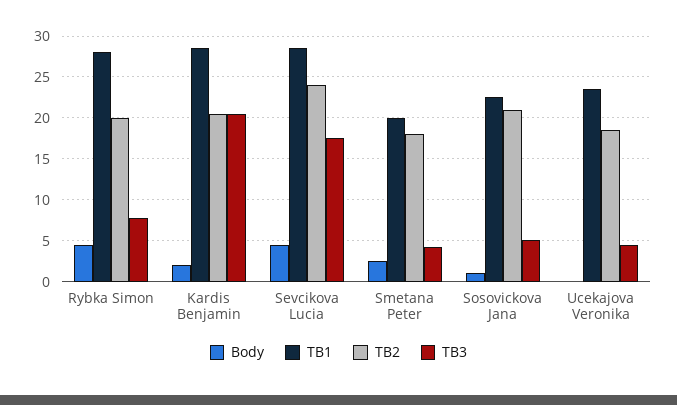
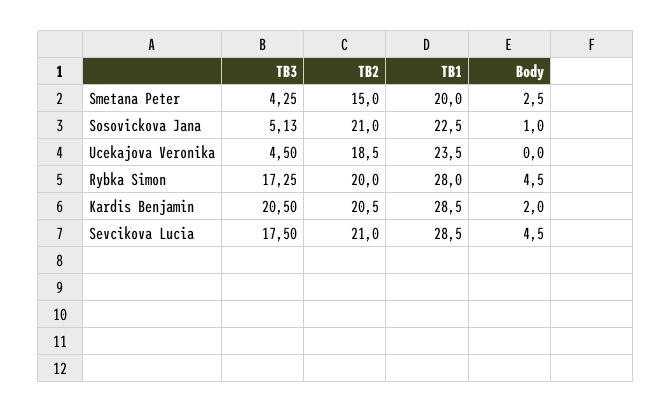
  {
    "Body": {
      "Rybka Simon": 4.5,
      "Kardis Benjamin": 2,
      "Sevcikova Lucia": 4.5,
      "Smetana Peter": 2.5,
      "Sosovickova Jana": 1,
      "Ucekajova Veronika": 0
    },
    "TB1": {
      "Rybka Simon": 28,
      "Kardis Benjamin": 28.5,
      "Sevcikova Lucia": 28.5,
      "Smetana Peter": 20,
      "Sosovickova Jana": 22.5,
      "Ucekajova Veronika": 23.5
    },
    "TB2": {
      "Rybka Simon": 20,
      "Kardis Benjamin": 20.5,
-     "Sevcikova Lucia": 24,
+     "Sevcikova Lucia": 21,
-     "Smetana Peter": 18,
+     "Smetana Peter": 15,
      "Sosovickova Jana": 21,
      "Ucekajova Veronika": 18.5
    },
    "TB3": {
-     "Rybka Simon": 8,
+     "Rybka Simon": 17.25,
      "Kardis Benjamin": 20.5,
      "Sevcikova Lucia": 17.5,
      "Smetana Peter": 4.25,
      "Sosovickova Jana": 5.13,
      "Ucekajova Veronika": 4.5
    }
  }

